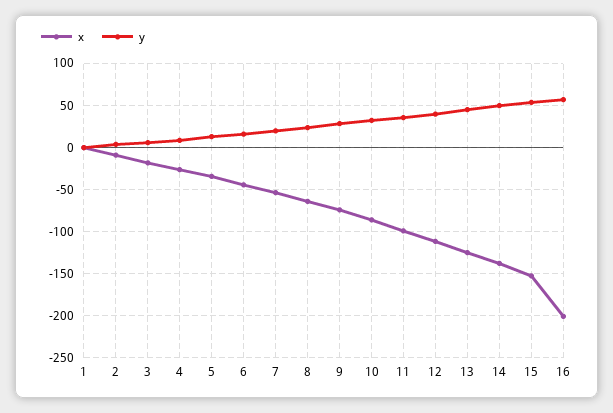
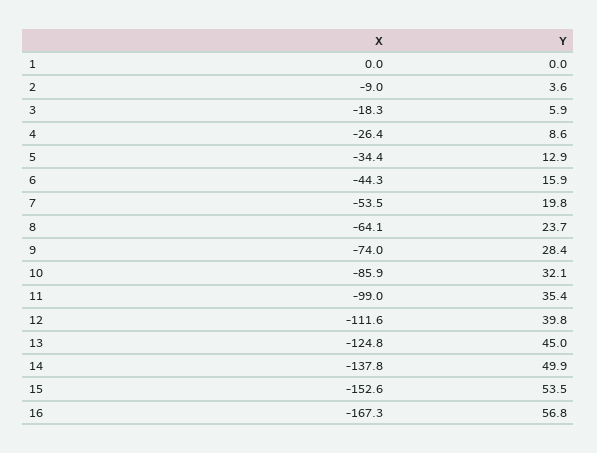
  {
    "x": {
      "1": 0,
      "2": -9,
      "3": -18.3,
      "4": -26.4,
      "5": -34.4,
      "6": -44.3,
      "7": -53.5,
      "8": -64.1,
      "9": -74,
      "10": -85.9,
      "11": -99,
      "12": -111.6,
      "13": -124.8,
      "14": -137.8,
      "15": -152.6,
-     "16": -200
+     "16": -167.3
    },
    "y": {
      "1": 0,
      "2": 3.6,
      "3": 5.9,
      "4": 8.6,
      "5": 12.9,
      "6": 15.9,
      "7": 19.8,
      "8": 23.7,
      "9": 28.4,
      "10": 32.1,
      "11": 35.4,
      "12": 39.8,
      "13": 45,
      "14": 49.9,
      "15": 53.5,
      "16": 56.8
    }
  }

